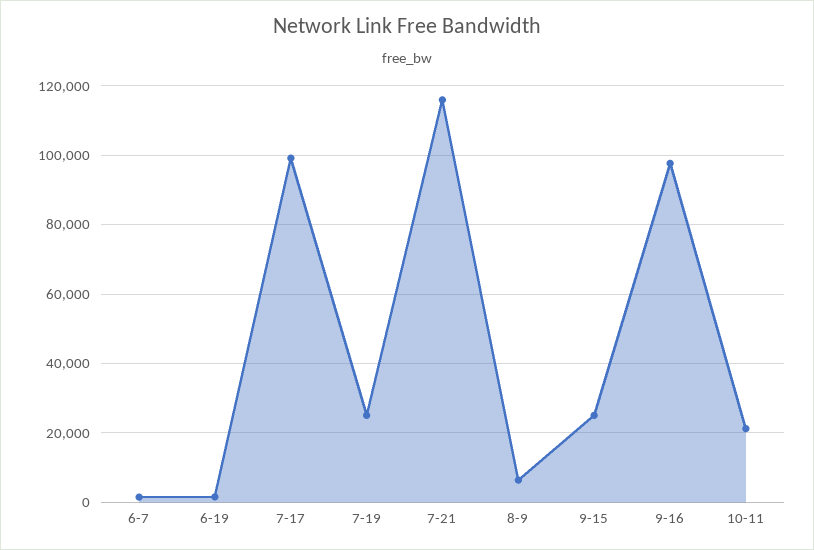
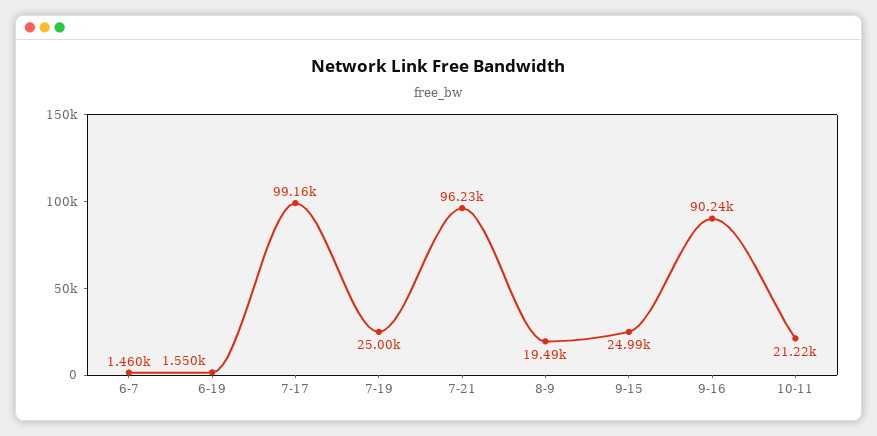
  {
    "6-7": 1460,
    "6-19": 1550,
    "7-17": 99160,
    "7-19": 25000,
-   "7-21": 116000,
+   "7-21": 96230,
-   "8-9": 6000,
+   "8-9": 19490,
    "9-15": 24990,
-   "9-16": 98000,
+   "9-16": 90240,
    "10-11": 21220
  }

